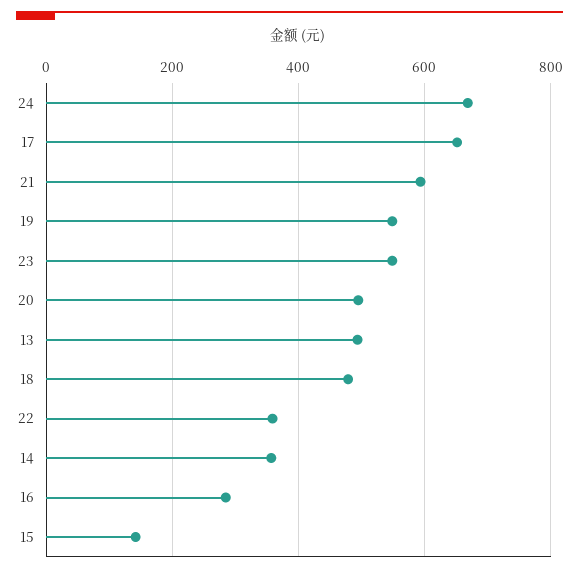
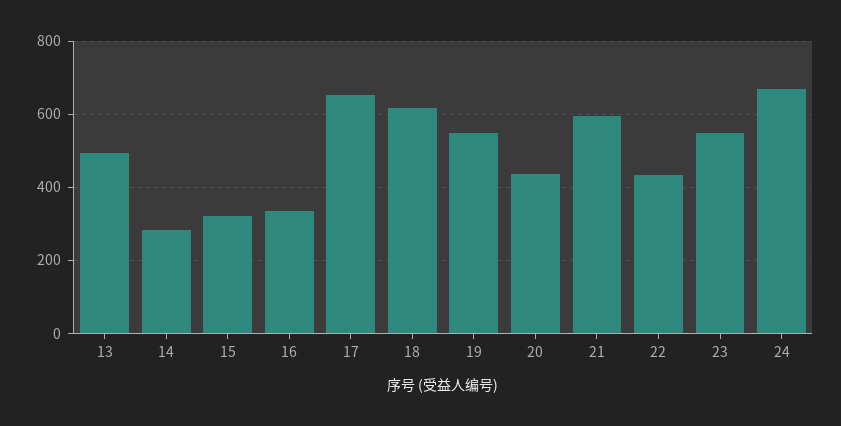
  {
    "24": 660,
    "17": 660,
    "21": 600,
    "19": 540,
    "23": 540,
-   "20": 500,
+   "20": 440,
    "13": 500,
-   "18": 480,
+   "18": 620,
-   "22": 360,
+   "22": 440,
-   "14": 360,
+   "14": 280,
-   "16": 280,
+   "16": 340,
-   "15": 140
+   "15": 320
  }

